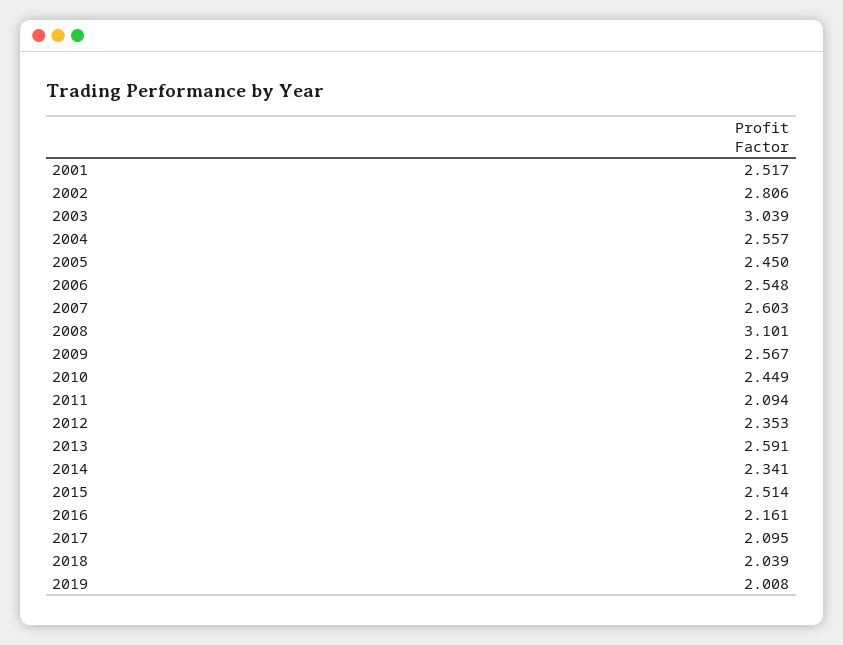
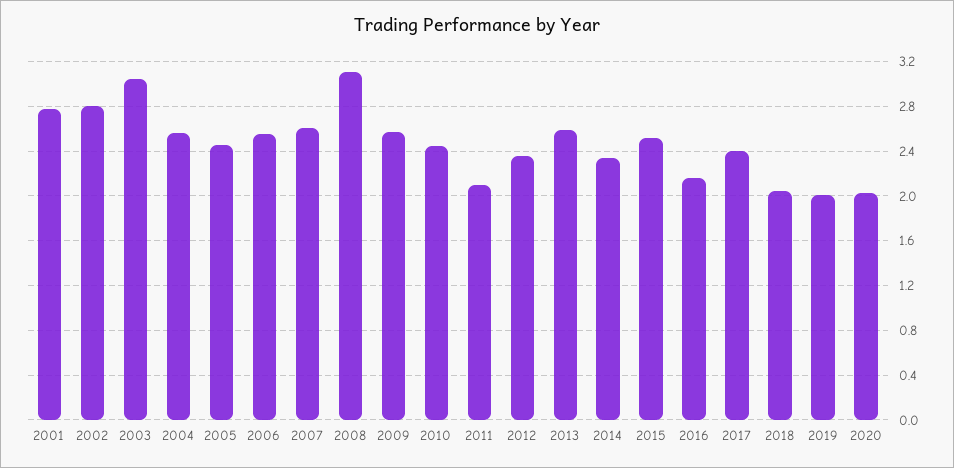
  {
-   "2001": 2.517,
+   "2001": 2.8,
    "2002": 2.806,
    "2003": 3.039,
    "2004": 2.557,
    "2005": 2.45,
    "2006": 2.548,
    "2007": 2.603,
    "2008": 3.101,
    "2009": 2.567,
    "2010": 2.449,
    "2011": 2.094,
    "2012": 2.353,
    "2013": 2.591,
    "2014": 2.341,
    "2015": 2.514,
    "2016": 2.161,
-   "2017": 2.095,
+   "2017": 2.4,
    "2018": 2.039,
-   "2019": 2.008
+   "2019": 2.008,
+   "2020": 2
  }

